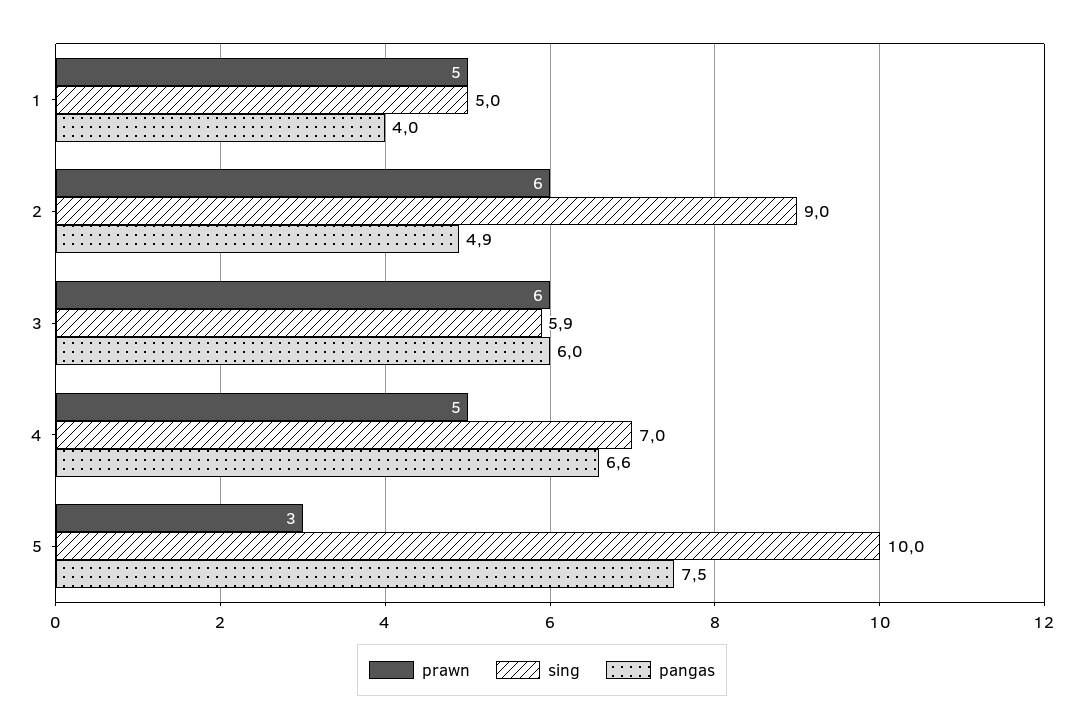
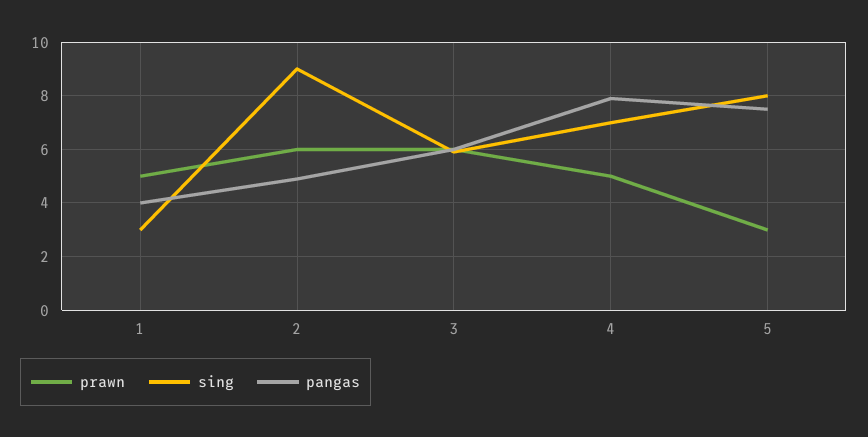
  {
    "prawn": {
      "1": 5,
      "2": 6,
      "3": 6,
      "4": 5,
      "5": 3
    },
    "sing": {
-     "1": 5,
+     "1": 3,
      "2": 9,
      "3": 5.9,
      "4": 7,
-     "5": 10
+     "5": 8
    },
    "pangas": {
      "1": 4,
      "2": 4.9,
      "3": 6,
-     "4": 6.6,
+     "4": 8,
      "5": 7.5
    }
  }

